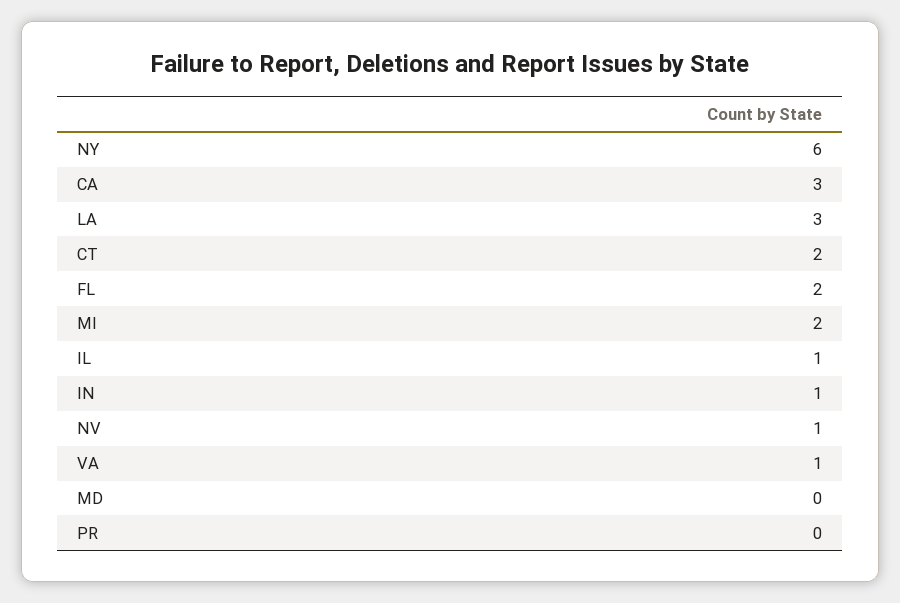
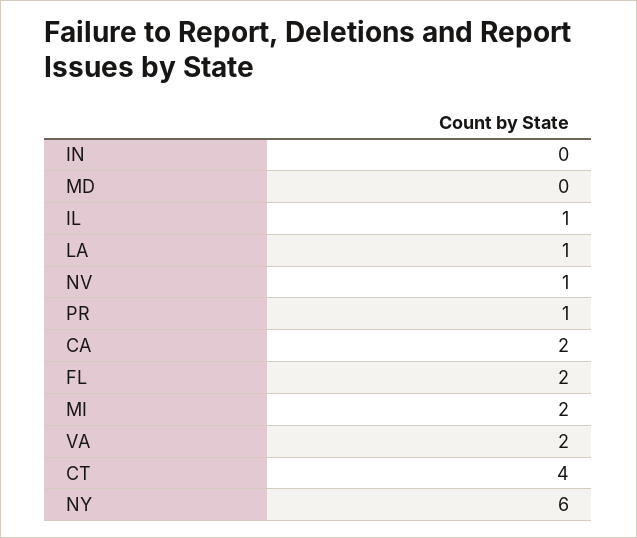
  {
    "NY": 6,
-   "CA": 3,
+   "CA": 2,
-   "LA": 3,
+   "LA": 1,
-   "CT": 2,
+   "CT": 4,
    "FL": 2,
    "MI": 2,
    "IL": 1,
-   "IN": 1,
+   "IN": 0,
    "NV": 1,
-   "VA": 1,
+   "VA": 2,
    "MD": 0,
-   "PR": 0
+   "PR": 1
  }

